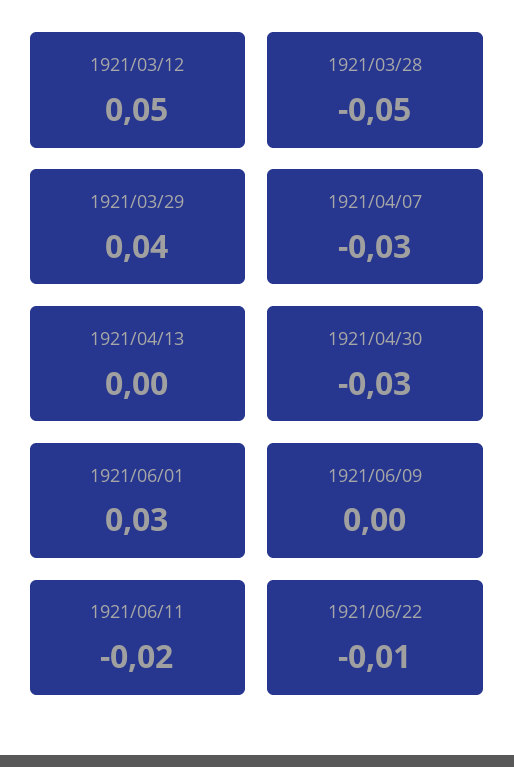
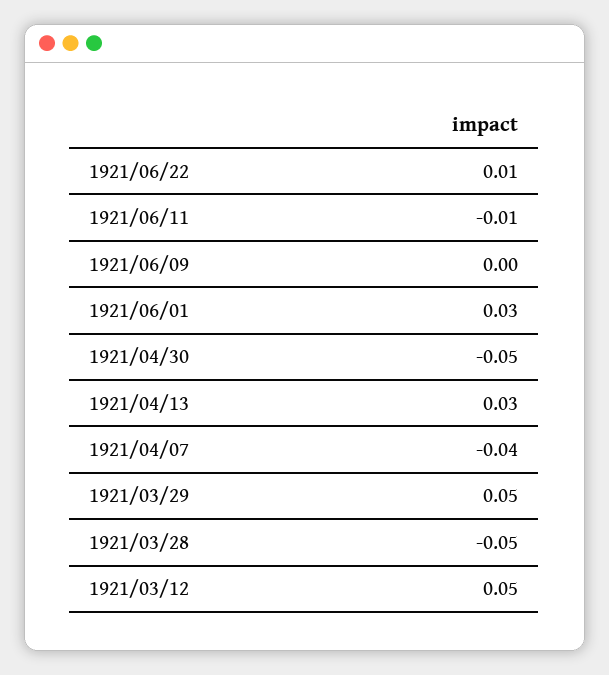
  {
    "1921/03/12": 0.05,
    "1921/03/28": -0.05,
-   "1921/03/29": 0.04,
+   "1921/03/29": 0.05,
-   "1921/04/07": -0.03,
+   "1921/04/07": -0.04,
-   "1921/04/13": 0,
+   "1921/04/13": 0.03,
-   "1921/04/30": -0.03,
+   "1921/04/30": -0.05,
    "1921/06/01": 0.03,
    "1921/06/09": 0,
-   "1921/06/11": -0.02,
+   "1921/06/11": -0.01,
-   "1921/06/22": -0.01
+   "1921/06/22": 0.01
  }

